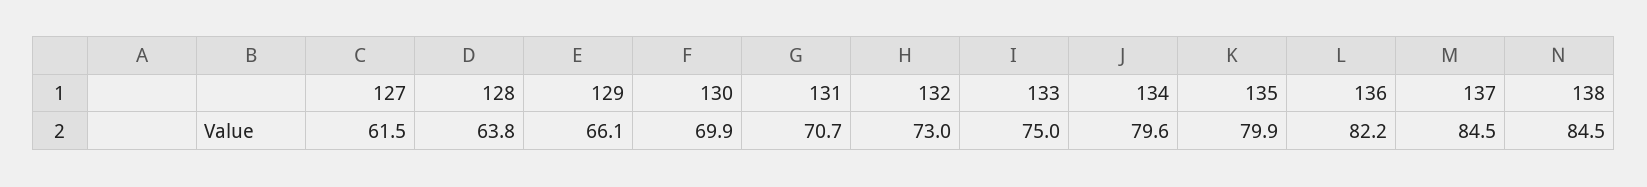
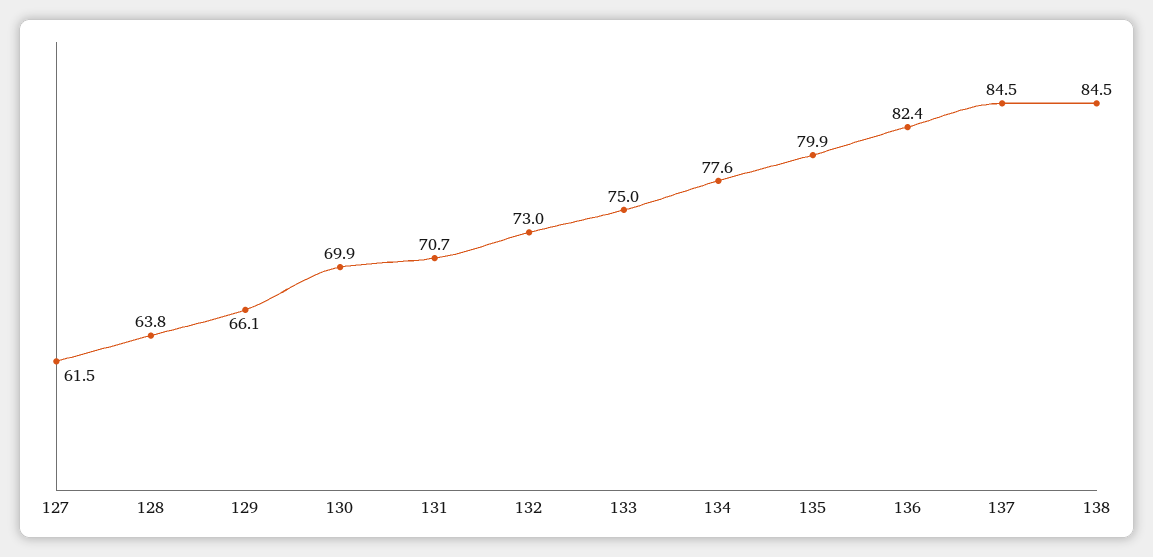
  {
    "127": 61.5,
    "128": 63.8,
    "129": 66.1,
    "130": 69.9,
    "131": 70.7,
    "132": 73,
    "133": 75,
-   "134": 79.6,
+   "134": 77.6,
    "135": 79.9,
-   "136": 82.2,
+   "136": 82.4,
    "137": 84.5,
    "138": 84.5
  }

